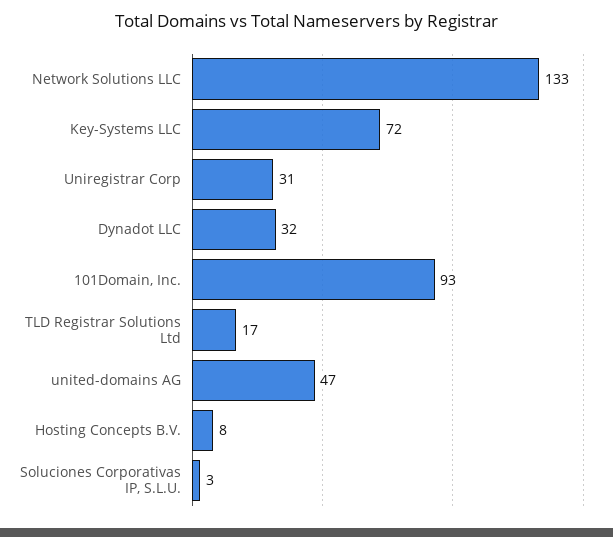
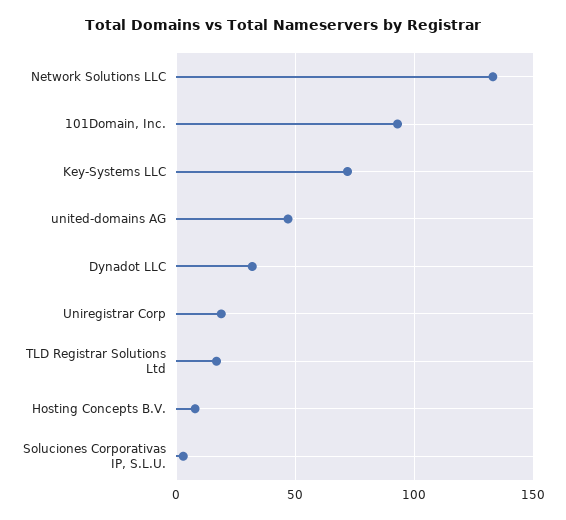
  {
    "Network Solutions LLC": 133,
    "Key-Systems LLC": 72,
-   "Uniregistrar Corp": 31,
+   "Uniregistrar Corp": 20,
    "Dynadot LLC": 32,
    "101Domain, Inc.": 93,
    "TLD Registrar Solutions Ltd": 17,
    "united-domains AG": 47,
    "Hosting Concepts B.V.": 8,
    "Soluciones Corporativas IP, S.L.U.": 3
  }

